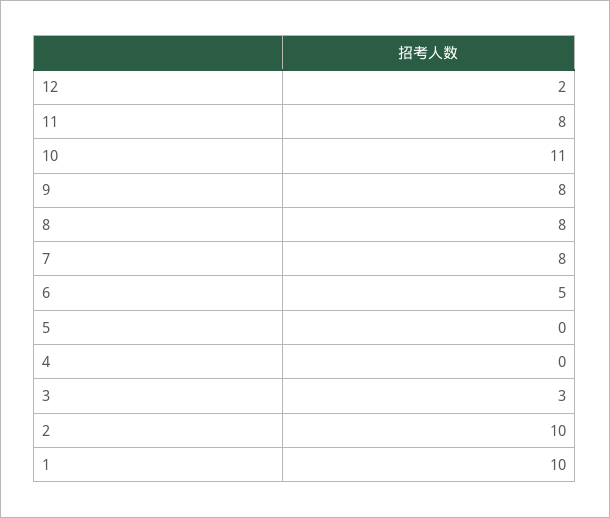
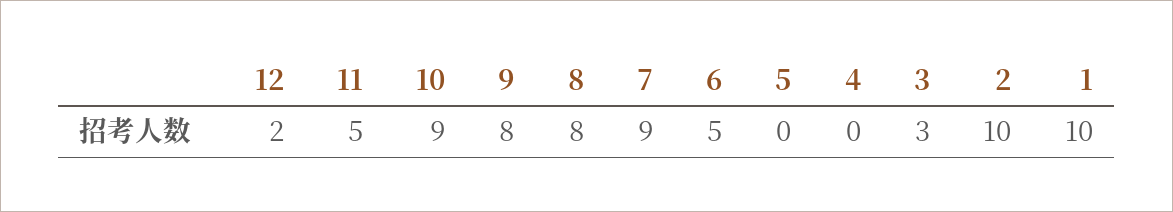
  {
    "12": 2,
-   "11": 8,
+   "11": 5,
-   "10": 11,
+   "10": 9,
    "9": 8,
    "8": 8,
-   "7": 8,
+   "7": 9,
    "6": 5,
    "5": 0,
    "4": 0,
    "3": 3,
    "2": 10,
    "1": 10
  }

